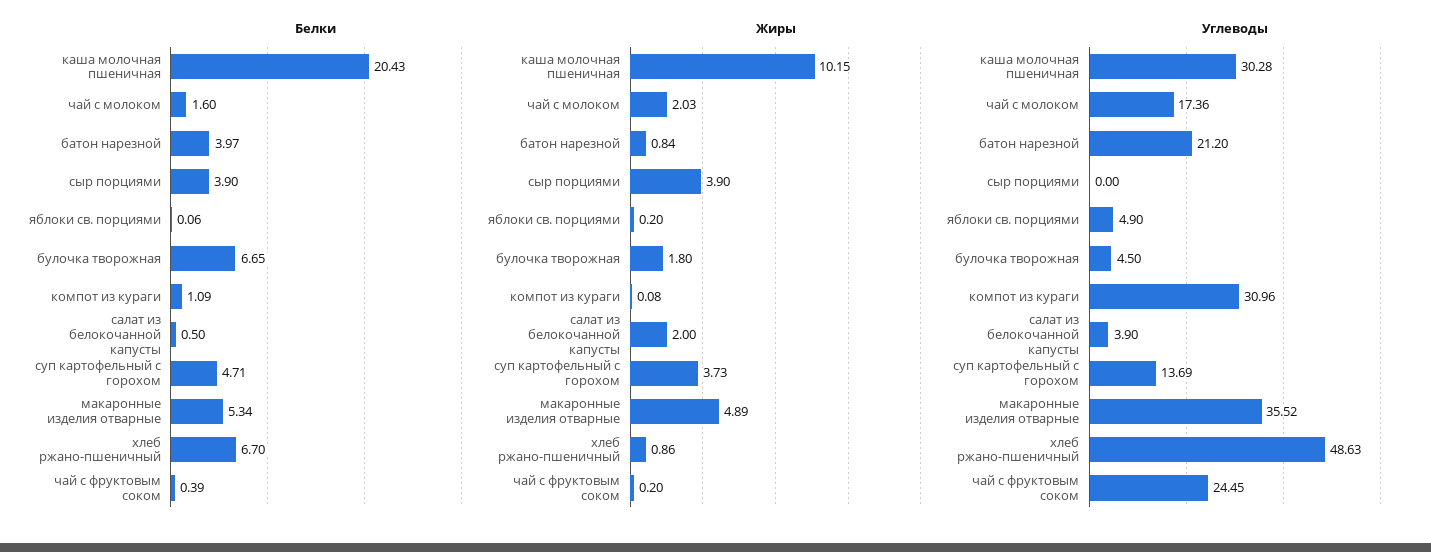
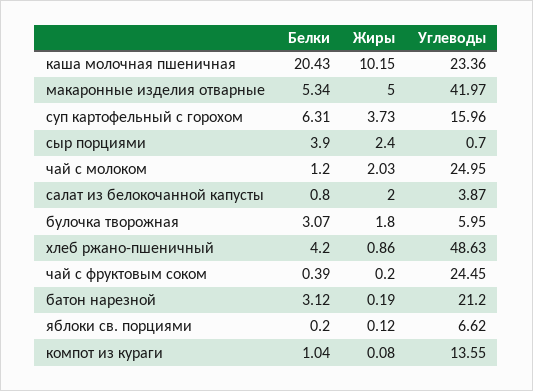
  {
    "Белки": {
      "каша молочная пшеничная": 20.43,
-     "чай с молоком": 1.6,
+     "чай с молоком": 1.2,
-     "батон нарезной": 3.97,
+     "батон нарезной": 3.12,
      "сыр порциями": 3.9,
-     "яблоки св. порциями": 0.06,
+     "яблоки св. порциями": 0.2,
-     "булочка творожная": 6.65,
+     "булочка творожная": 3.07,
-     "компот из кураги": 1.09,
+     "компот из кураги": 1.04,
-     "салат из белокочанной капусты": 0.5,
+     "салат из белокочанной капусты": 0.8,
-     "суп картофельный с горохом": 4.71,
+     "суп картофельный с горохом": 6.31,
      "макаронные изделия отварные": 5.34,
-     "хлеб ржано-пшеничный": 6.7,
+     "хлеб ржано-пшеничный": 4.2,
      "чай с фруктовым соком": 0.39
    },
    "Жиры": {
      "каша молочная пшеничная": 10.15,
      "чай с молоком": 2.03,
-     "батон нарезной": 0.84,
+     "батон нарезной": 0.19,
-     "сыр порциями": 3.9,
+     "сыр порциями": 2.4,
-     "яблоки св. порциями": 0.2,
+     "яблоки св. порциями": 0.12,
      "булочка творожная": 1.8,
      "компот из кураги": 0.08,
      "салат из белокочанной капусты": 2,
      "суп картофельный с горохом": 3.73,
-     "макаронные изделия отварные": 4.89,
+     "макаронные изделия отварные": 5,
      "хлеб ржано-пшеничный": 0.86,
      "чай с фруктовым соком": 0.2
    },
    "Углеводы": {
-     "каша молочная пшеничная": 30.28,
+     "каша молочная пшеничная": 23.36,
-     "чай с молоком": 17.36,
+     "чай с молоком": 24.95,
      "батон нарезной": 21.2,
-     "сыр порциями": 0,
+     "сыр порциями": 0.7,
-     "яблоки св. порциями": 4.9,
+     "яблоки св. порциями": 6.62,
-     "булочка творожная": 4.5,
+     "булочка творожная": 5.95,
-     "компот из кураги": 30.96,
+     "компот из кураги": 13.55,
-     "салат из белокочанной капусты": 3.9,
+     "салат из белокочанной капусты": 3.87,
-     "суп картофельный с горохом": 13.69,
+     "суп картофельный с горохом": 15.96,
-     "макаронные изделия отварные": 35.52,
+     "макаронные изделия отварные": 41.97,
      "хлеб ржано-пшеничный": 48.63,
      "чай с фруктовым соком": 24.45
    }
  }

